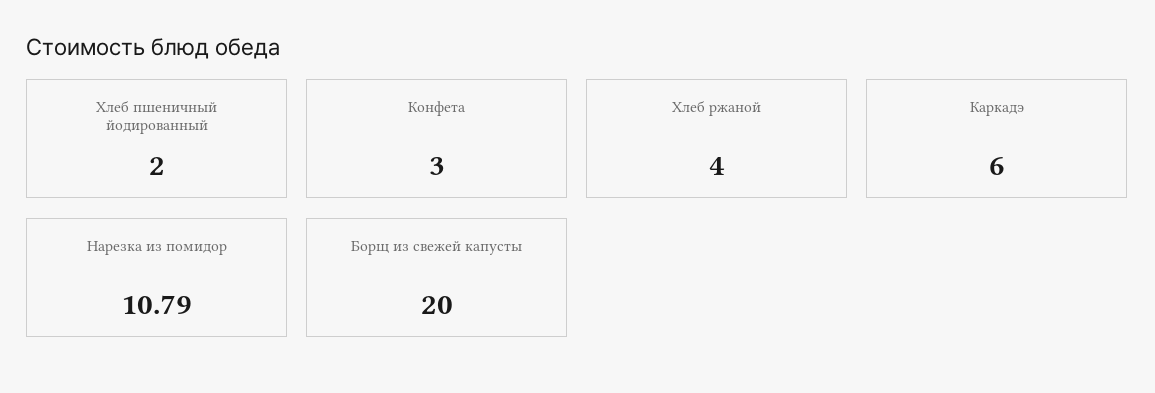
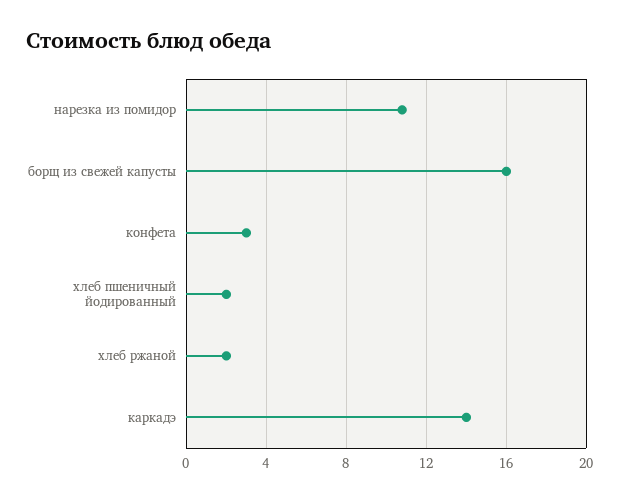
  {
    "Хлеб пшеничный йодированный": 2,
    "Конфета": 3,
-   "Хлеб ржаной": 4,
+   "Хлеб ржаной": 2,
-   "Каркадэ": 6,
+   "Каркадэ": 14,
    "Нарезка из помидор": 10.79,
-   "Борщ из свежей капусты": 20
+   "Борщ из свежей капусты": 16
  }

